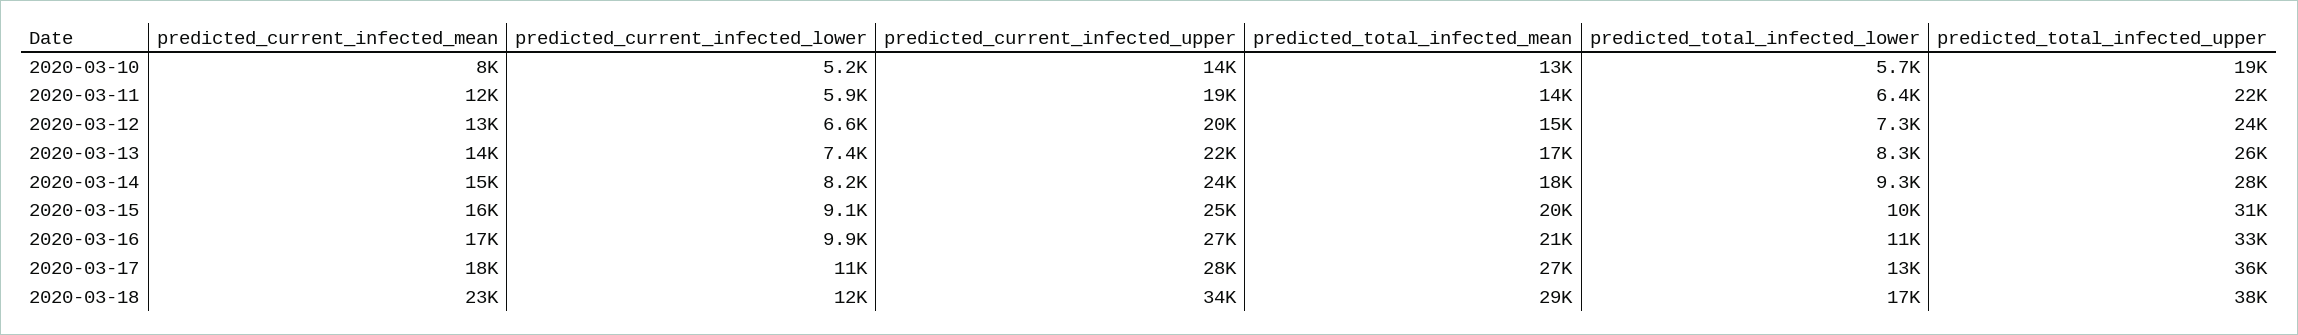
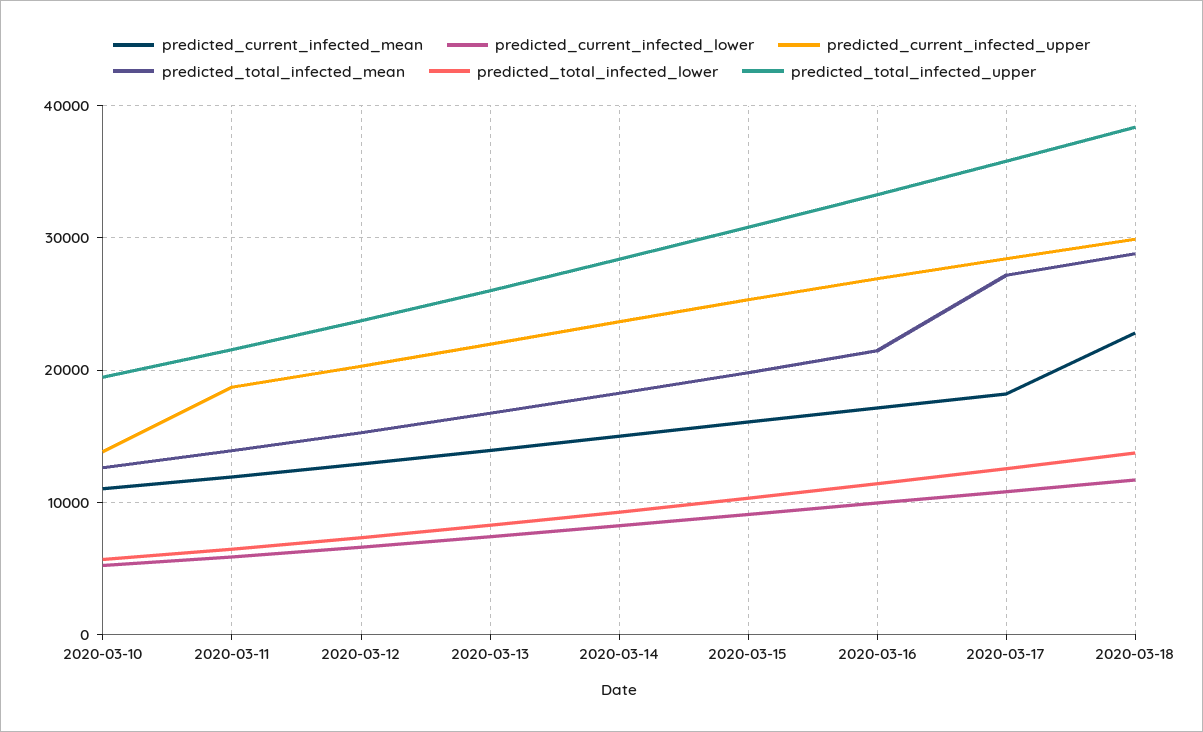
  {
    "predicted_current_infected_mean": {
-     "2020-03-10": 8000,
+     "2020-03-10": 11000,
      "2020-03-11": 12000,
      "2020-03-12": 13000,
      "2020-03-13": 14000,
      "2020-03-14": 15000,
      "2020-03-15": 16000,
      "2020-03-16": 17000,
      "2020-03-17": 18000,
      "2020-03-18": 23000
    },
    "predicted_current_infected_lower": {
      "2020-03-10": 5200,
      "2020-03-11": 5900,
      "2020-03-12": 6600,
      "2020-03-13": 7400,
      "2020-03-14": 8200,
      "2020-03-15": 9100,
      "2020-03-16": 9900,
      "2020-03-17": 11000,
      "2020-03-18": 12000
    },
    "predicted_current_infected_upper": {
      "2020-03-10": 14000,
      "2020-03-11": 19000,
      "2020-03-12": 20000,
      "2020-03-13": 22000,
      "2020-03-14": 24000,
      "2020-03-15": 25000,
      "2020-03-16": 27000,
      "2020-03-17": 28000,
-     "2020-03-18": 34000
+     "2020-03-18": 30000
    },
    "predicted_total_infected_mean": {
      "2020-03-10": 13000,
      "2020-03-11": 14000,
      "2020-03-12": 15000,
      "2020-03-13": 17000,
      "2020-03-14": 18000,
      "2020-03-15": 20000,
      "2020-03-16": 21000,
      "2020-03-17": 27000,
      "2020-03-18": 29000
    },
    "predicted_total_infected_lower": {
      "2020-03-10": 5700,
      "2020-03-11": 6400,
      "2020-03-12": 7300,
      "2020-03-13": 8300,
      "2020-03-14": 9300,
      "2020-03-15": 10000,
      "2020-03-16": 11000,
      "2020-03-17": 13000,
-     "2020-03-18": 17000
+     "2020-03-18": 14000
    },
    "predicted_total_infected_upper": {
      "2020-03-10": 19000,
      "2020-03-11": 22000,
      "2020-03-12": 24000,
      "2020-03-13": 26000,
      "2020-03-14": 28000,
      "2020-03-15": 31000,
      "2020-03-16": 33000,
      "2020-03-17": 36000,
      "2020-03-18": 38000
    }
  }

